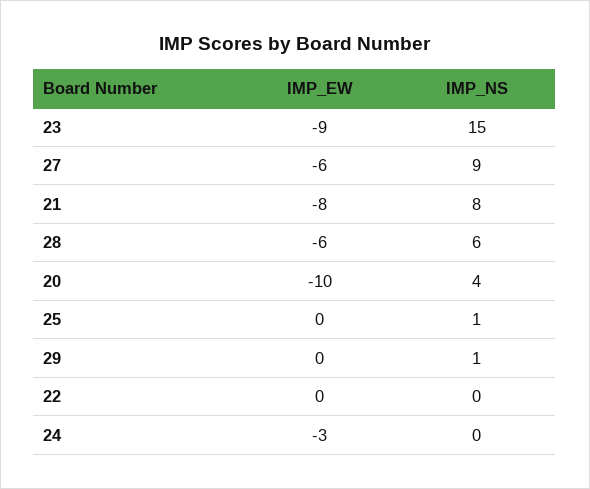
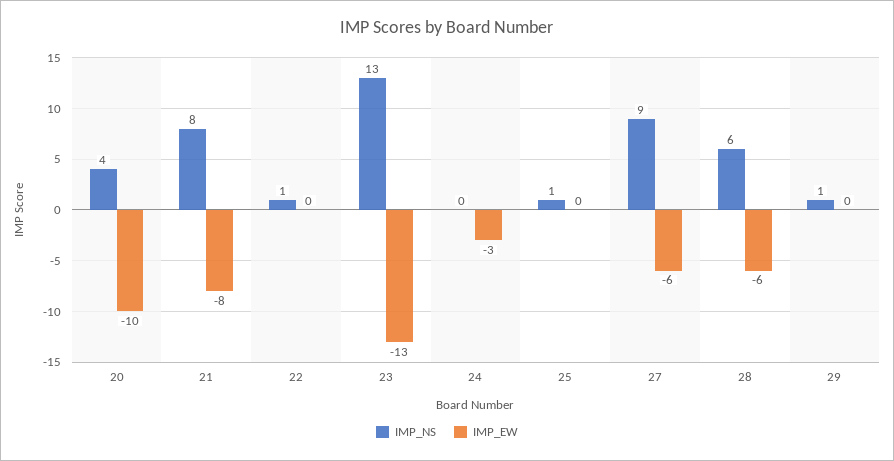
  {
    "IMP_EW": {
-     "23": -9,
+     "23": -13,
      "27": -6,
      "21": -8,
      "28": -6,
      "20": -10,
      "25": 0,
      "29": 0,
      "22": 0,
      "24": -3
    },
    "IMP_NS": {
-     "23": 15,
+     "23": 13,
      "27": 9,
      "21": 8,
      "28": 6,
      "20": 4,
      "25": 1,
      "29": 1,
-     "22": 0,
+     "22": 1,
      "24": 0
    }
  }

